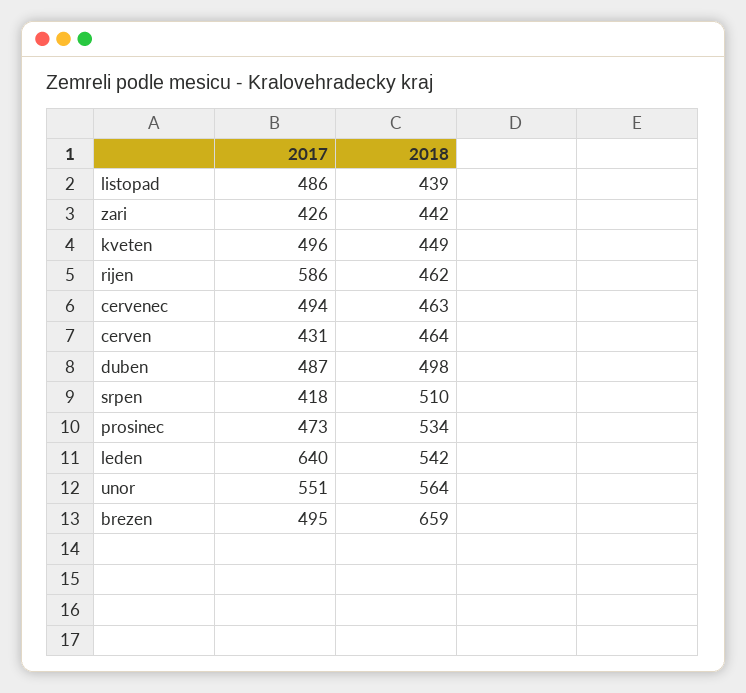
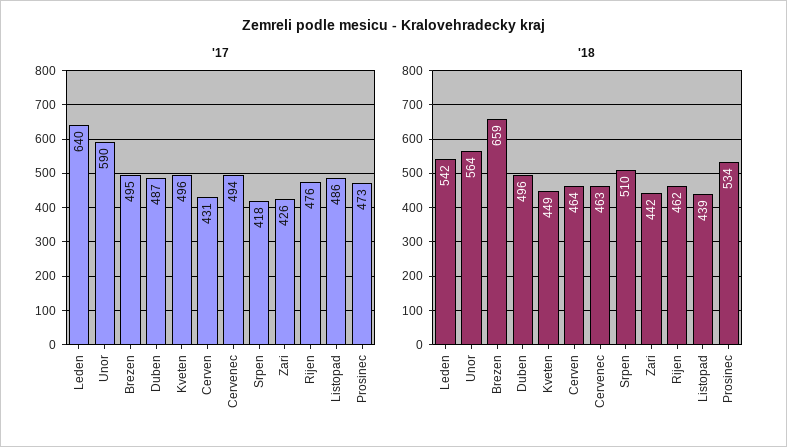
  {
    "2017": {
      "listopad": 486,
      "zari": 426,
      "kveten": 496,
-     "rijen": 586,
+     "rijen": 476,
      "cervenec": 494,
      "cerven": 431,
      "duben": 487,
      "srpen": 418,
      "prosinec": 473,
      "leden": 640,
-     "unor": 551,
+     "unor": 590,
      "brezen": 495
    },
    "2018": {
      "listopad": 439,
      "zari": 442,
      "kveten": 449,
      "rijen": 462,
      "cervenec": 463,
      "cerven": 464,
-     "duben": 498,
+     "duben": 496,
      "srpen": 510,
      "prosinec": 534,
      "leden": 542,
      "unor": 564,
      "brezen": 659
    }
  }

